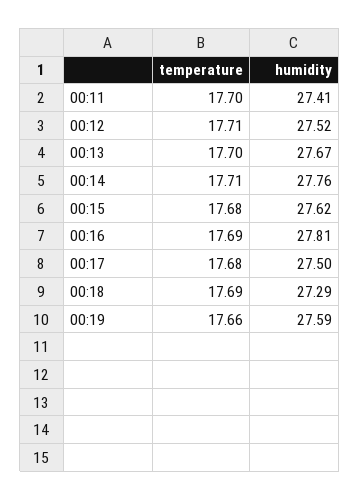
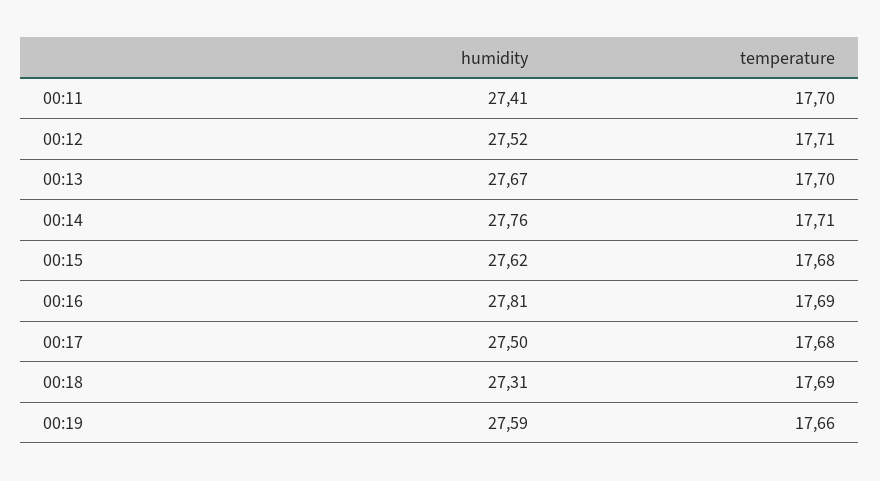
  {
    "temperature": {
      "00:11": 17.7,
      "00:12": 17.71,
      "00:13": 17.7,
      "00:14": 17.71,
      "00:15": 17.68,
      "00:16": 17.69,
      "00:17": 17.68,
      "00:18": 17.69,
      "00:19": 17.66
    },
    "humidity": {
      "00:11": 27.41,
      "00:12": 27.52,
      "00:13": 27.67,
      "00:14": 27.76,
      "00:15": 27.62,
      "00:16": 27.81,
      "00:17": 27.5,
-     "00:18": 27.29,
+     "00:18": 27.31,
      "00:19": 27.59
    }
  }

